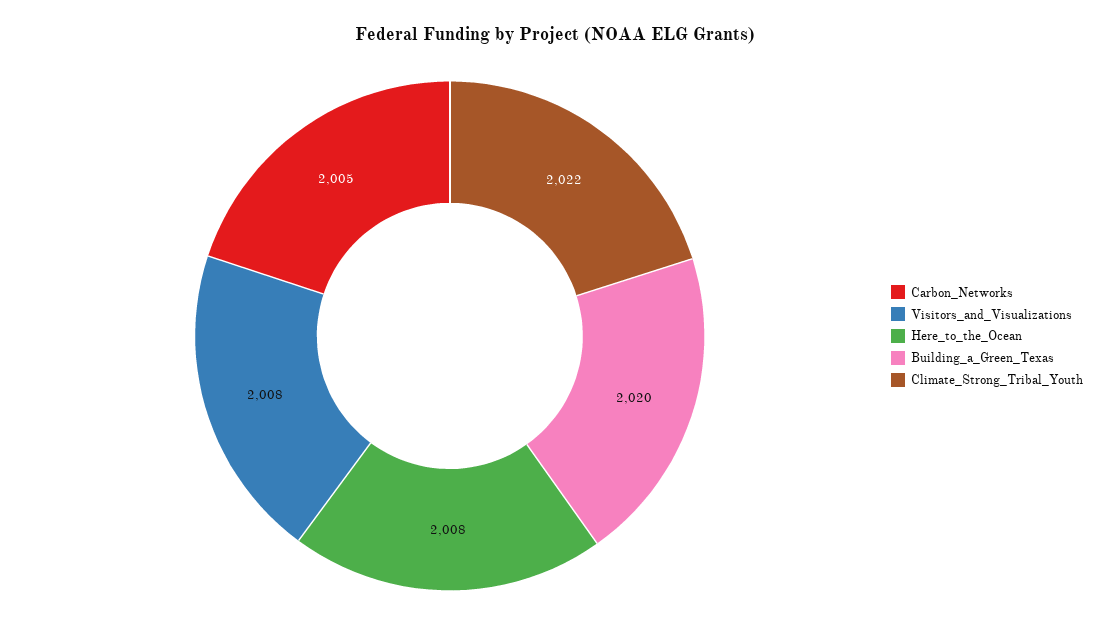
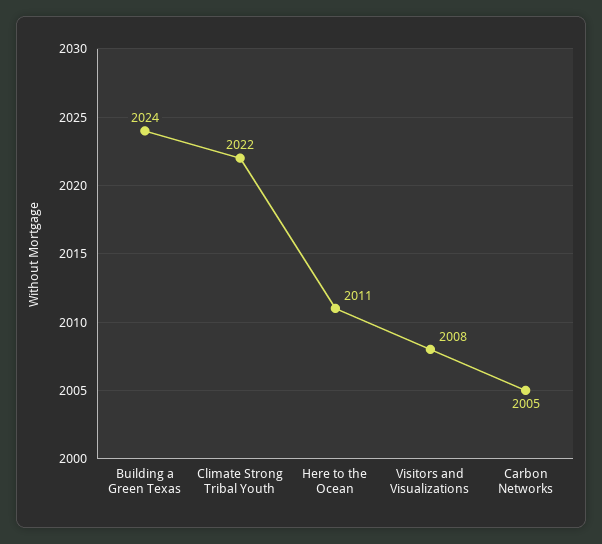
  {
    "Carbon_Networks": 2005,
    "Visitors_and_Visualizations": 2008,
-   "Here_to_the_Ocean": 2008,
+   "Here_to_the_Ocean": 2011,
-   "Building_a_Green_Texas": 2020,
+   "Building_a_Green_Texas": 2024,
    "Climate_Strong_Tribal_Youth": 2022
  }

